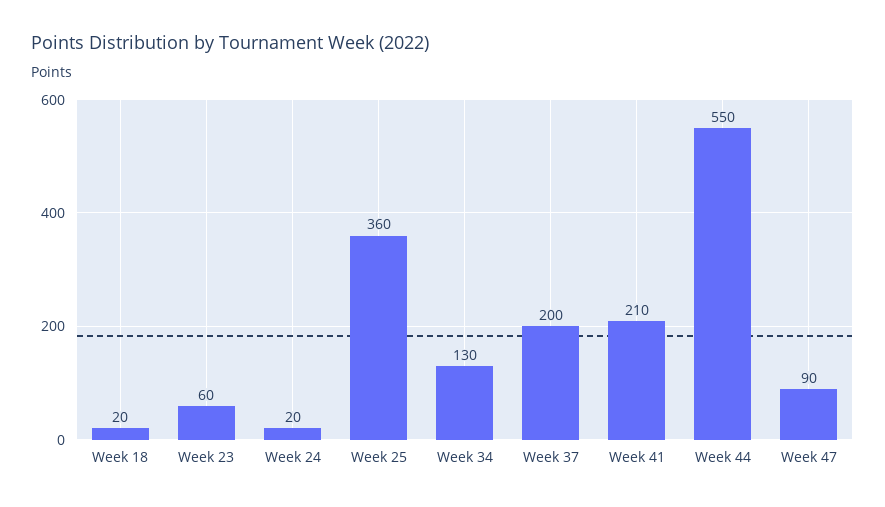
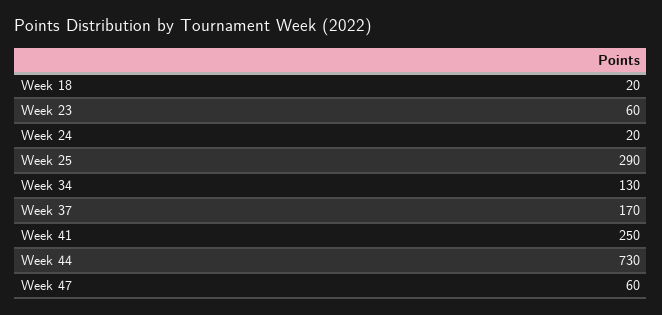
  {
    "Week 18": 20,
    "Week 23": 60,
    "Week 24": 20,
-   "Week 25": 360,
+   "Week 25": 290,
    "Week 34": 130,
-   "Week 37": 200,
+   "Week 37": 170,
-   "Week 41": 210,
+   "Week 41": 250,
-   "Week 44": 550,
+   "Week 44": 730,
-   "Week 47": 90
+   "Week 47": 60
  }

